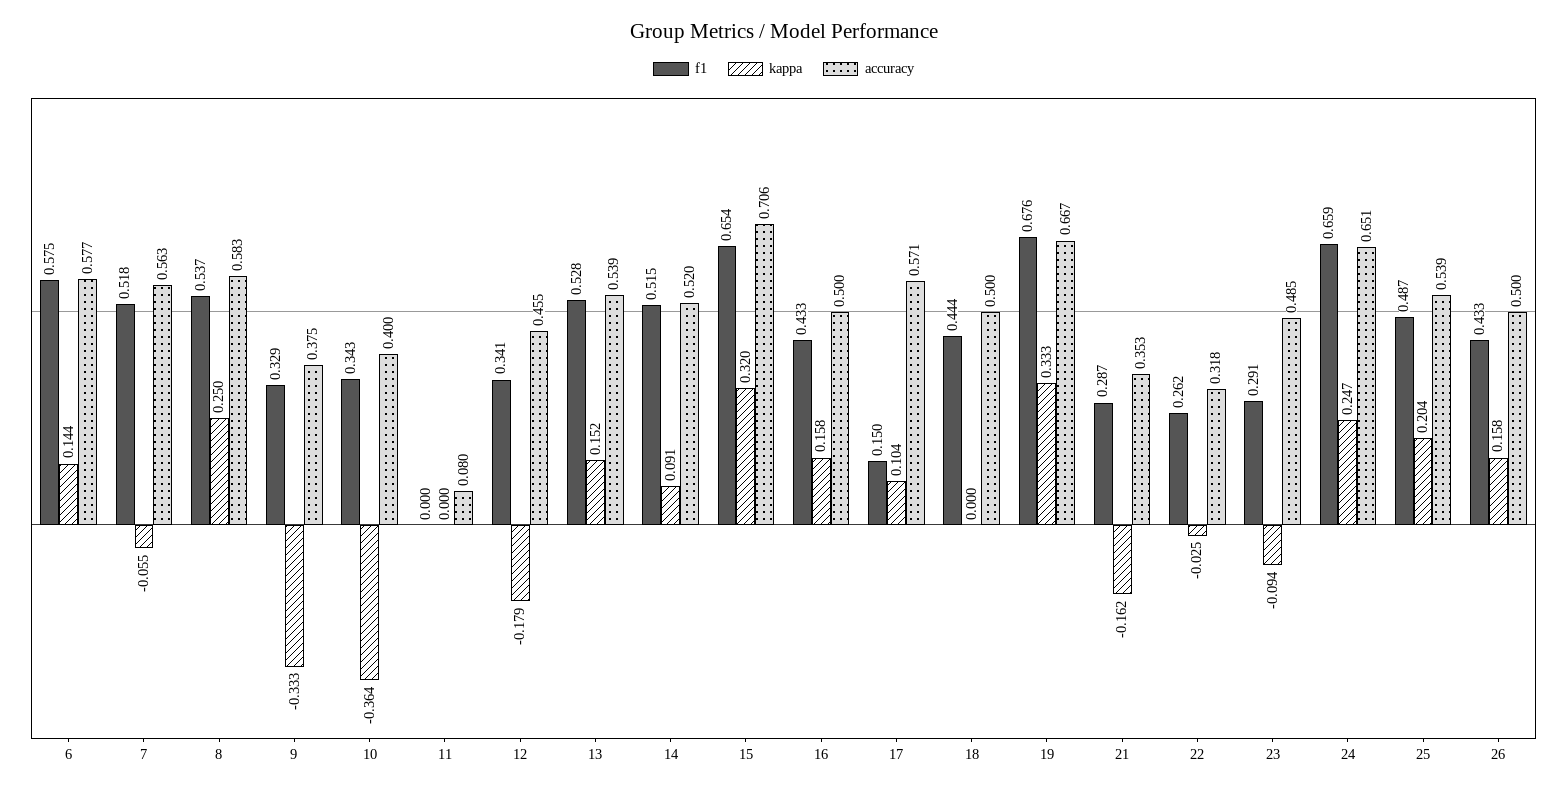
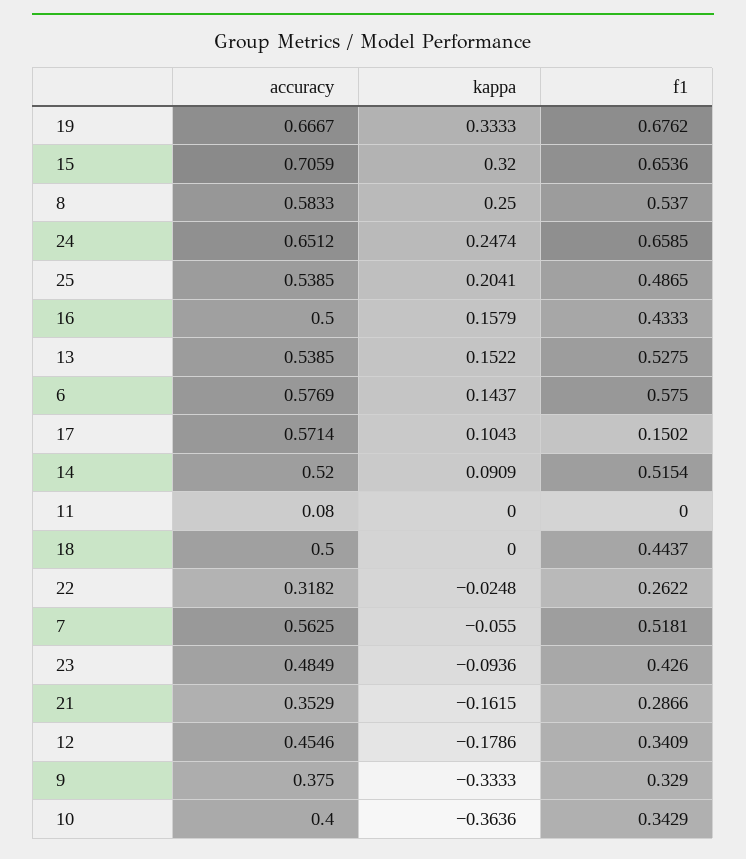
  {
    "f1": {
      "6": 0.575,
      "7": 0.5181,
      "8": 0.537,
      "9": 0.329,
      "10": 0.3429,
      "11": 0,
      "12": 0.3409,
      "13": 0.5275,
      "14": 0.5154,
      "15": 0.6536,
      "16": 0.4333,
      "17": 0.1502,
      "18": 0.4437,
      "19": 0.6762,
      "21": 0.2866,
      "22": 0.2622,
-     "23": 0.291,
+     "23": 0.426,
      "24": 0.6585,
-     "25": 0.4865,
+     "25": 0.4865
-     "26": 0.433
    },
    "kappa": {
      "6": 0.1437,
      "7": -0.055,
      "8": 0.25,
      "9": -0.3333,
      "10": -0.3636,
      "11": 0,
      "12": -0.1786,
      "13": 0.1522,
      "14": 0.0909,
      "15": 0.32,
      "16": 0.1579,
      "17": 0.1043,
      "18": 0,
      "19": 0.3333,
      "21": -0.1615,
      "22": -0.0248,
      "23": -0.0936,
      "24": 0.2474,
-     "25": 0.2041,
+     "25": 0.2041
-     "26": 0.158
    },
    "accuracy": {
      "6": 0.5769,
      "7": 0.5625,
      "8": 0.5833,
      "9": 0.375,
      "10": 0.4,
      "11": 0.08,
      "12": 0.4546,
      "13": 0.5385,
      "14": 0.52,
      "15": 0.7059,
      "16": 0.5,
      "17": 0.5714,
      "18": 0.5,
      "19": 0.6667,
      "21": 0.3529,
      "22": 0.3182,
      "23": 0.4849,
      "24": 0.6512,
-     "25": 0.5385,
+     "25": 0.5385
-     "26": 0.5
    }
  }

